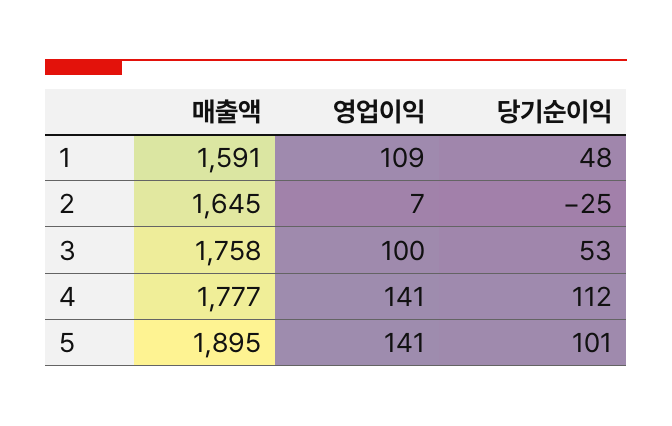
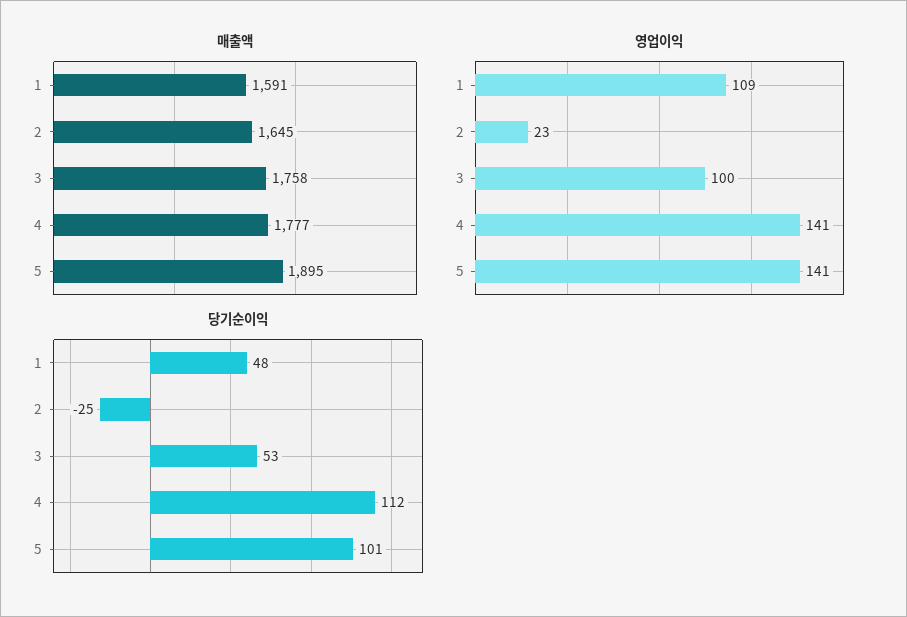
  {
    "매출액": {
      "1": 1591,
      "2": 1645,
      "3": 1758,
      "4": 1777,
      "5": 1895
    },
    "영업이익": {
      "1": 109,
-     "2": 7,
+     "2": 23,
      "3": 100,
      "4": 141,
      "5": 141
    },
    "당기순이익": {
      "1": 48,
      "2": -25,
      "3": 53,
      "4": 112,
      "5": 101
    }
  }

